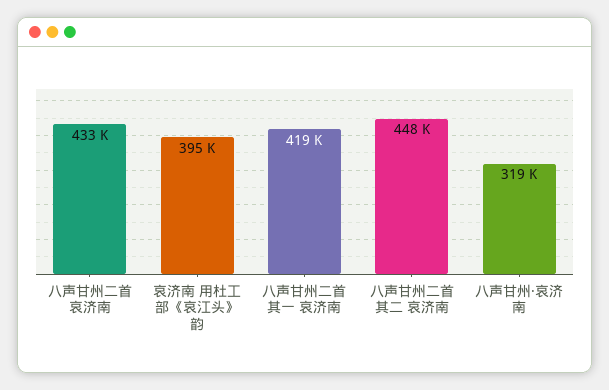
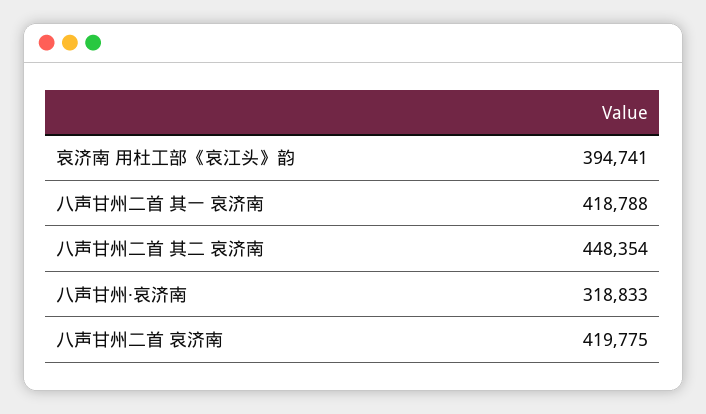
  {
-   "八声甘州二首 哀济南": 433000,
+   "八声甘州二首 哀济南": 419775,
    "哀济南 用杜工部《哀江头》韵": 394741,
    "八声甘州二首 其一 哀济南": 418788,
    "八声甘州二首 其二 哀济南": 448354,
    "八声甘州·哀济南": 318833
  }

